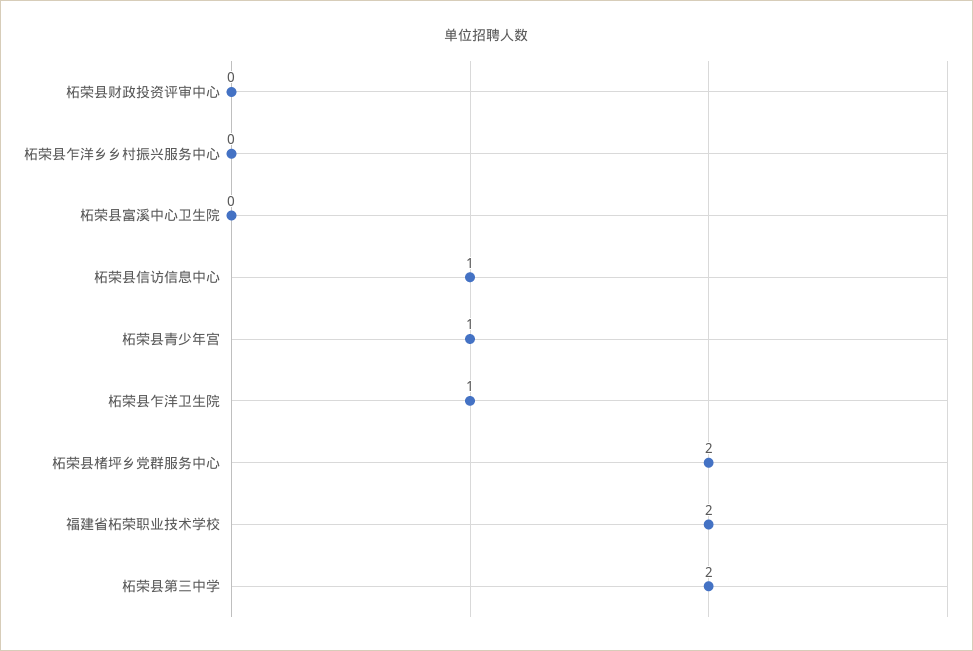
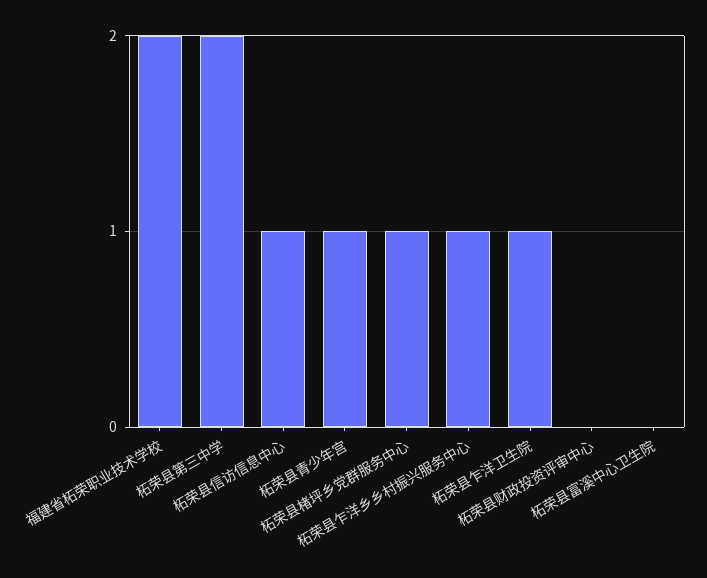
  {
    "柘荣县财政投资评审中心": 0,
-   "柘荣县乍洋乡乡村振兴服务中心": 0,
+   "柘荣县乍洋乡乡村振兴服务中心": 1,
    "柘荣县富溪中心卫生院": 0,
    "柘荣县信访信息中心": 1,
    "柘荣县青少年宫": 1,
    "柘荣县乍洋卫生院": 1,
-   "柘荣县楮坪乡党群服务中心": 2,
+   "柘荣县楮坪乡党群服务中心": 1,
    "福建省柘荣职业技术学校": 2,
    "柘荣县第三中学": 2
  }

